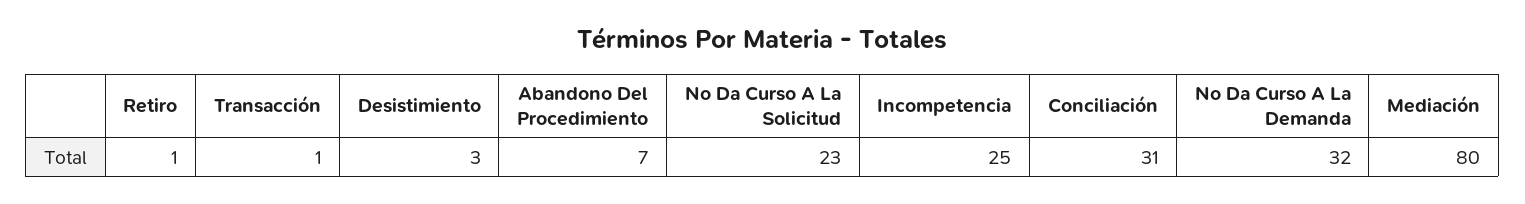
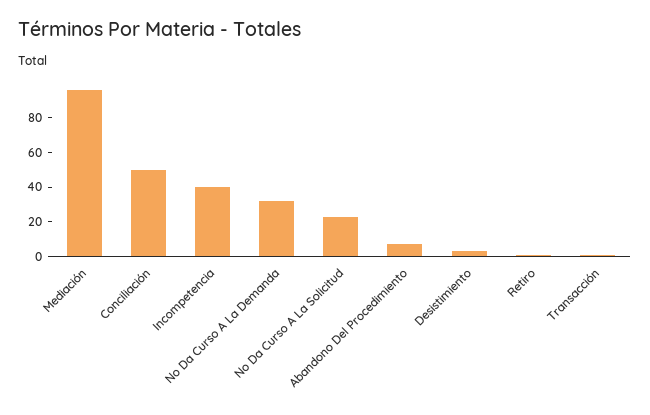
  {
    "Retiro": 1,
    "Transacción": 1,
    "Desistimiento": 3,
    "Abandono Del Procedimiento": 7,
    "No Da Curso A La Solicitud": 23,
-   "Incompetencia": 25,
+   "Incompetencia": 40,
-   "Conciliación": 31,
+   "Conciliación": 50,
    "No Da Curso A La Demanda": 32,
-   "Mediación": 80
+   "Mediación": 95
  }

